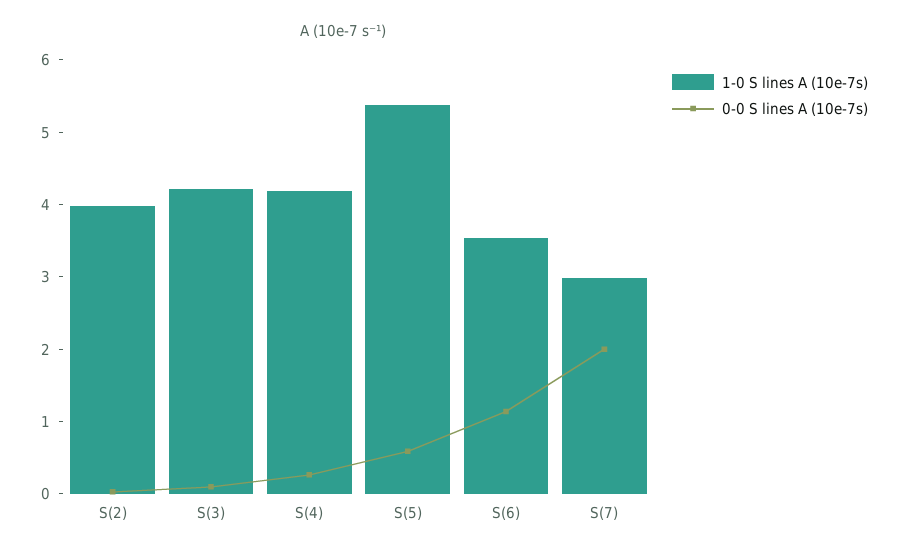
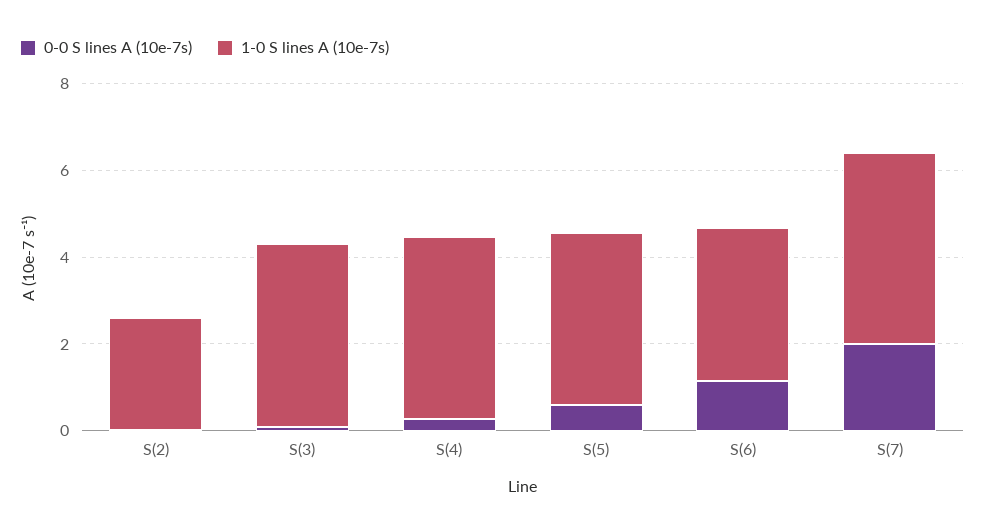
  {
    "1-0 S lines A (10e-7s)": {
-     "S(2)": 4,
+     "S(2)": 2.5,
      "S(3)": 4.2,
      "S(4)": 4.2,
-     "S(5)": 5.4,
+     "S(5)": 4,
      "S(6)": 3.6,
-     "S(7)": 3
+     "S(7)": 4.5
    },
    "0-0 S lines A (10e-7s)": {
      "S(2)": 0,
      "S(3)": 0,
      "S(4)": 0.2,
      "S(5)": 0.6,
      "S(6)": 1.2,
      "S(7)": 2
    }
  }

